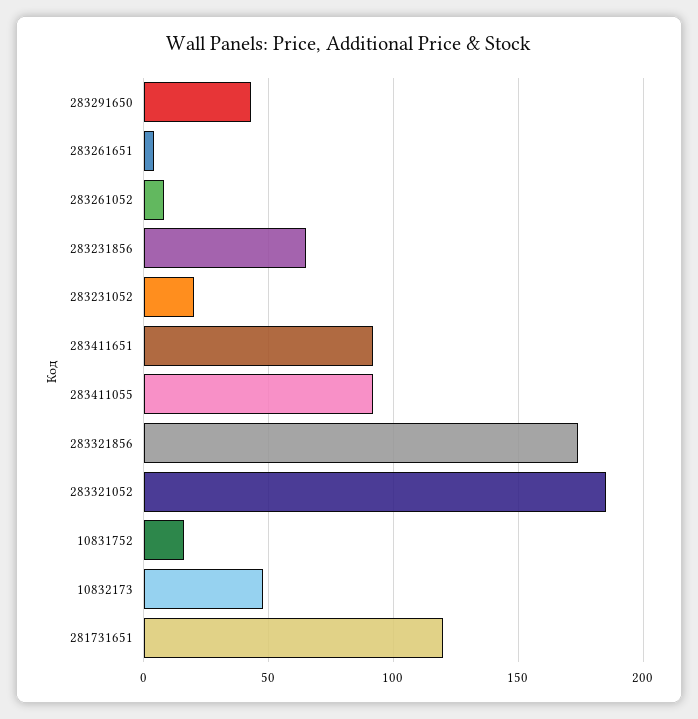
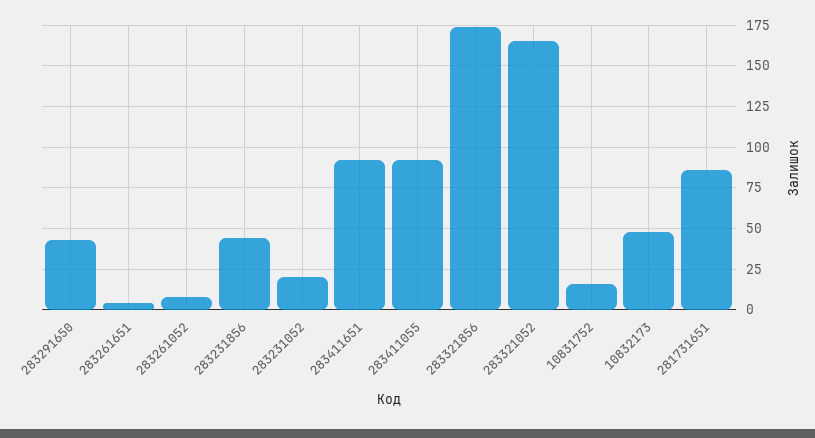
  {
    "283291650": 45,
    "283261651": 5,
    "283261052": 10,
-   "283231856": 65,
+   "283231856": 45,
    "283231052": 20,
    "283411651": 90,
    "283411055": 90,
    "283321856": 175,
-   "283321052": 185,
+   "283321052": 165,
    "10831752": 15,
    "10832173": 50,
-   "281731651": 120
+   "281731651": 85
  }

